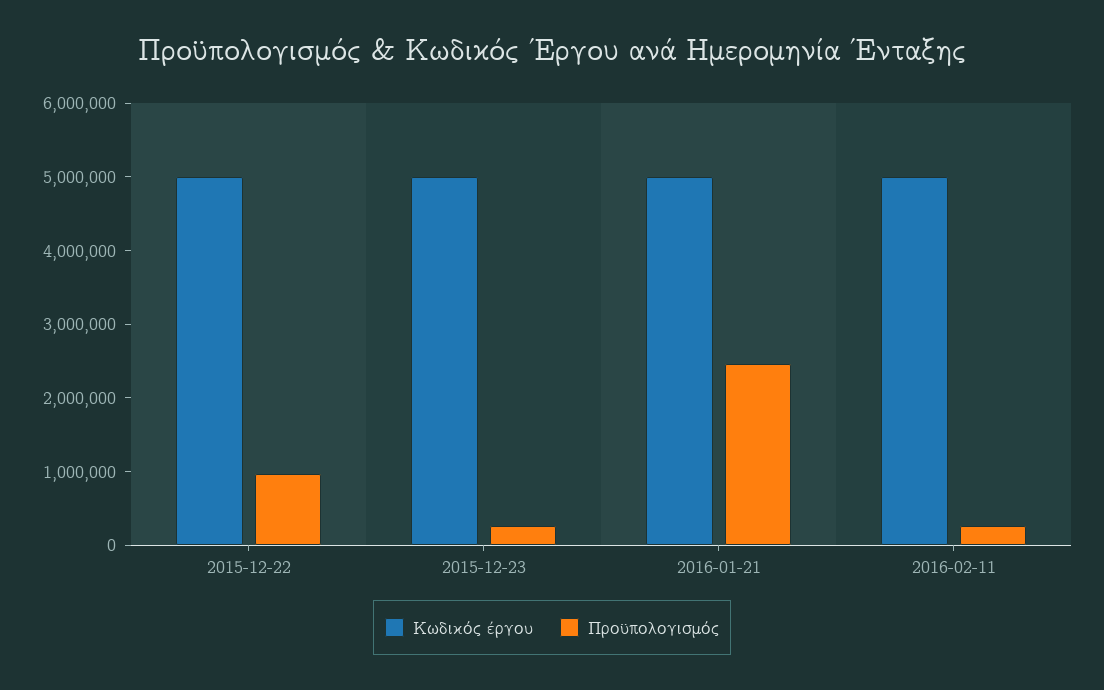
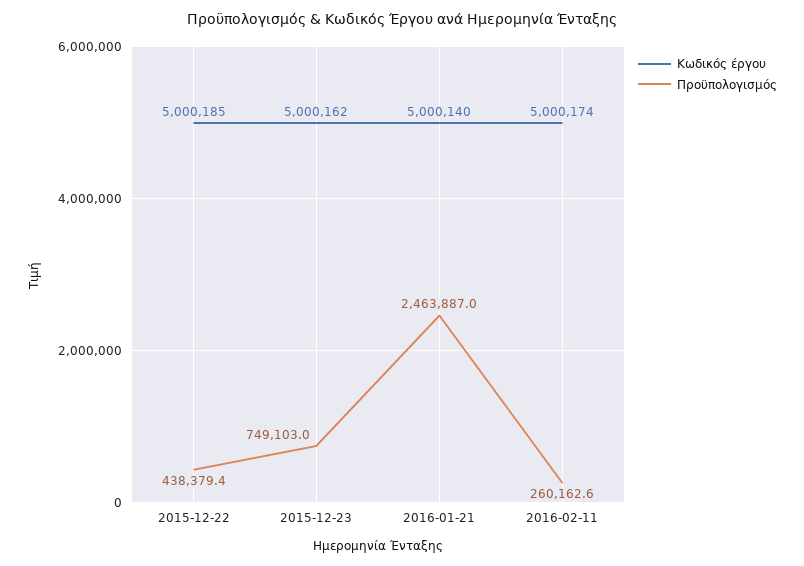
  {
    "Κωδικός έργου": {
      "2015-12-22": 5000185,
      "2015-12-23": 5000162,
      "2016-01-21": 5000140,
      "2016-02-11": 5000174
    },
    "Προϋπολογισμός": {
-     "2015-12-22": 1000000,
+     "2015-12-22": 438379.4,
-     "2015-12-23": 200000,
+     "2015-12-23": 749103,
      "2016-01-21": 2463887,
      "2016-02-11": 260162.6
    }
  }

